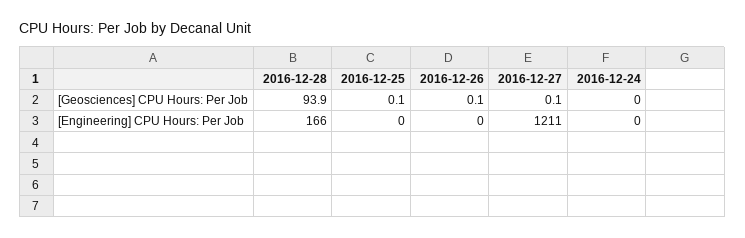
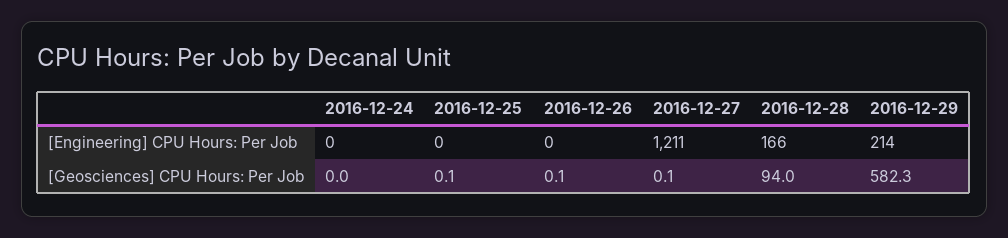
  {
    "2016-12-28": {
-     "[Geosciences] CPU Hours: Per Job": 93.9,
+     "[Geosciences] CPU Hours: Per Job": 94,
      "[Engineering] CPU Hours: Per Job": 166
    },
    "2016-12-25": {
      "[Geosciences] CPU Hours: Per Job": 0.1,
      "[Engineering] CPU Hours: Per Job": 0
    },
    "2016-12-26": {
      "[Geosciences] CPU Hours: Per Job": 0.1,
      "[Engineering] CPU Hours: Per Job": 0
    },
    "2016-12-27": {
      "[Geosciences] CPU Hours: Per Job": 0.1,
      "[Engineering] CPU Hours: Per Job": 1211
    },
    "2016-12-24": {
      "[Geosciences] CPU Hours: Per Job": 0,
      "[Engineering] CPU Hours: Per Job": 0
-   }
+   },
+   "2016-12-29": {
+     "[Engineering] CPU Hours: Per Job": 214,
+     "[Geosciences] CPU Hours: Per Job": 582.3
+   }
  }

